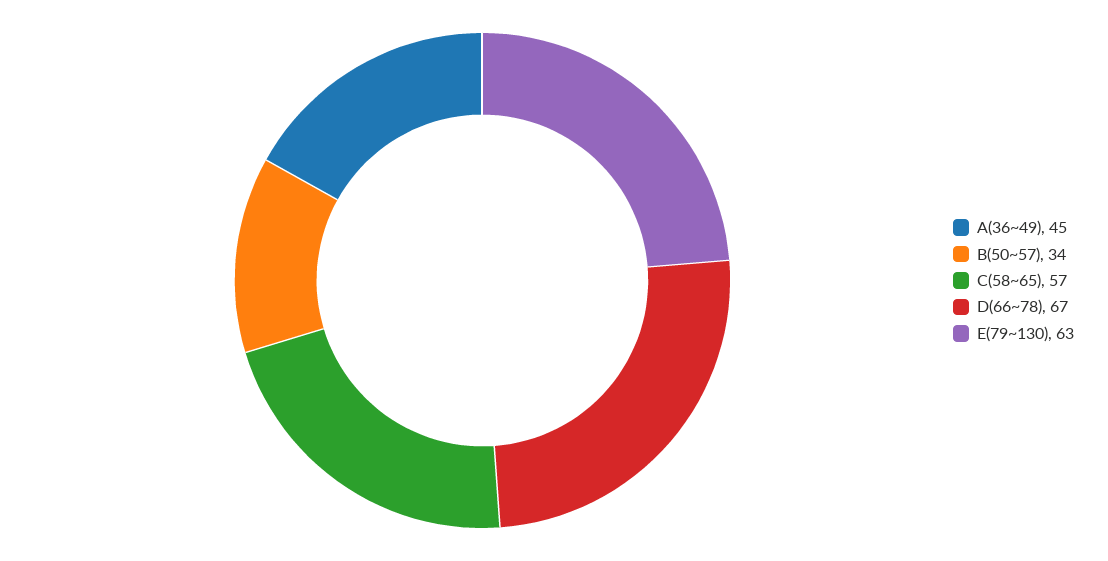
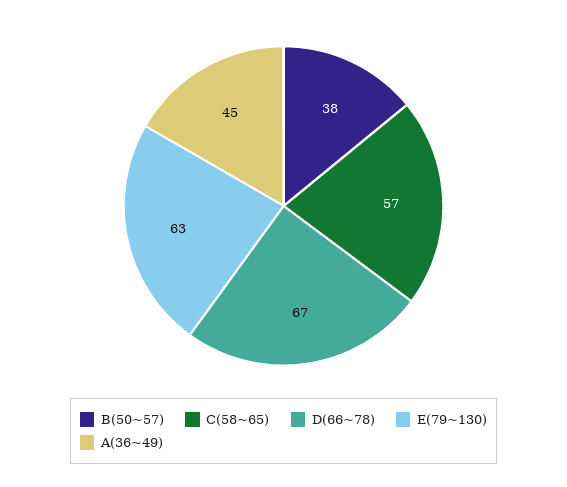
  {
    "A(36~49)": 45,
-   "B(50~57)": 34,
+   "B(50~57)": 38,
    "C(58~65)": 57,
    "D(66~78)": 67,
    "E(79~130)": 63
  }

